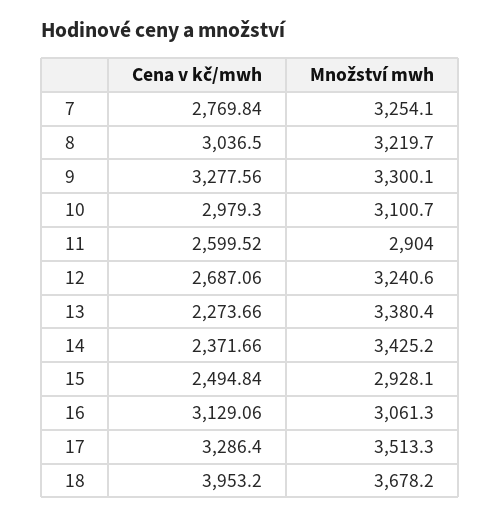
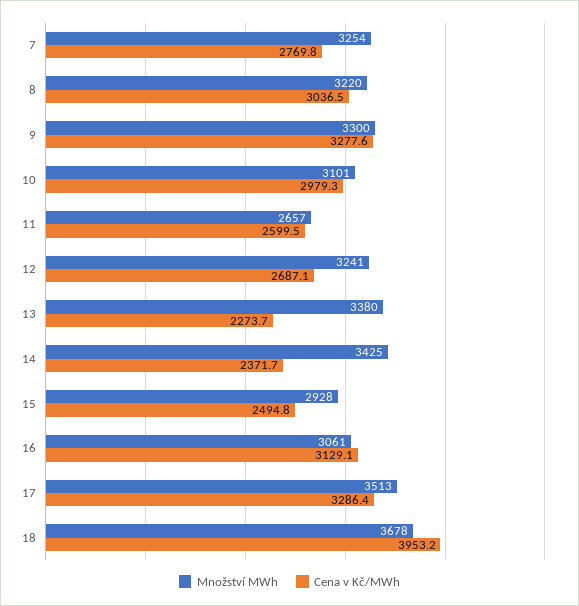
  {
    "Cena v kč/mwh": {
      "7": 2769.84,
      "8": 3036.5,
      "9": 3277.56,
      "10": 2979.3,
      "11": 2599.52,
      "12": 2687.06,
      "13": 2273.66,
      "14": 2371.66,
      "15": 2494.84,
      "16": 3129.06,
      "17": 3286.4,
      "18": 3953.2
    },
    "Množství mwh": {
      "7": 3254.1,
      "8": 3219.7,
      "9": 3300.1,
      "10": 3100.7,
-     "11": 2904,
+     "11": 2657,
      "12": 3240.6,
      "13": 3380.4,
      "14": 3425.2,
      "15": 2928.1,
      "16": 3061.3,
      "17": 3513.3,
      "18": 3678.2
    }
  }

